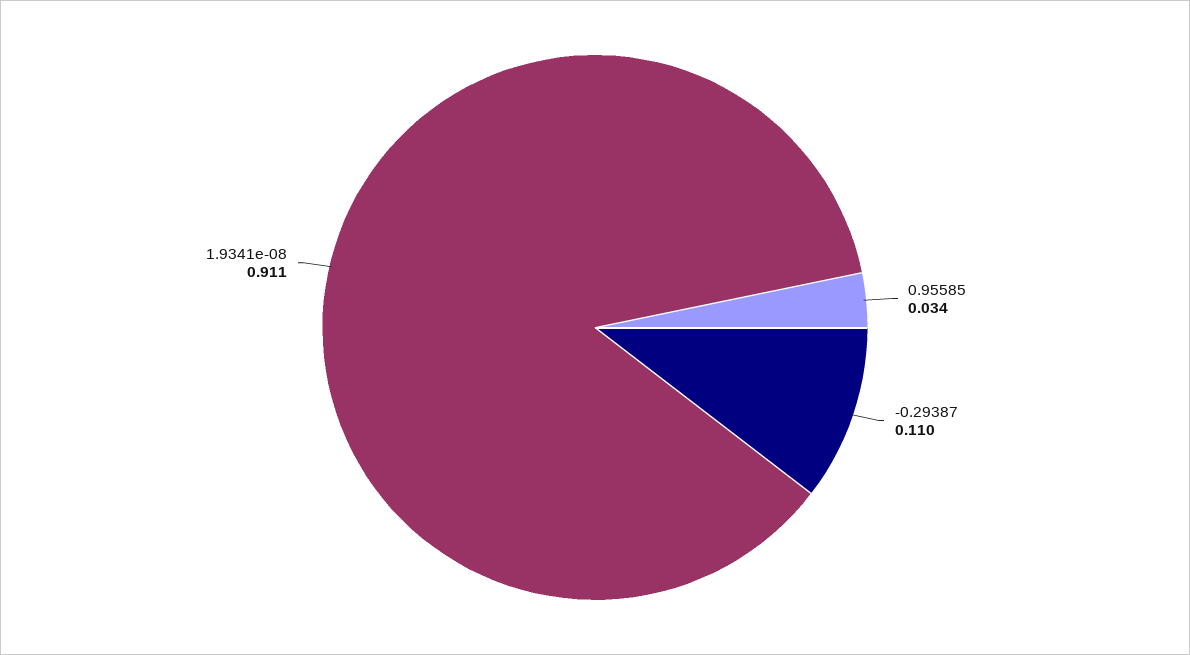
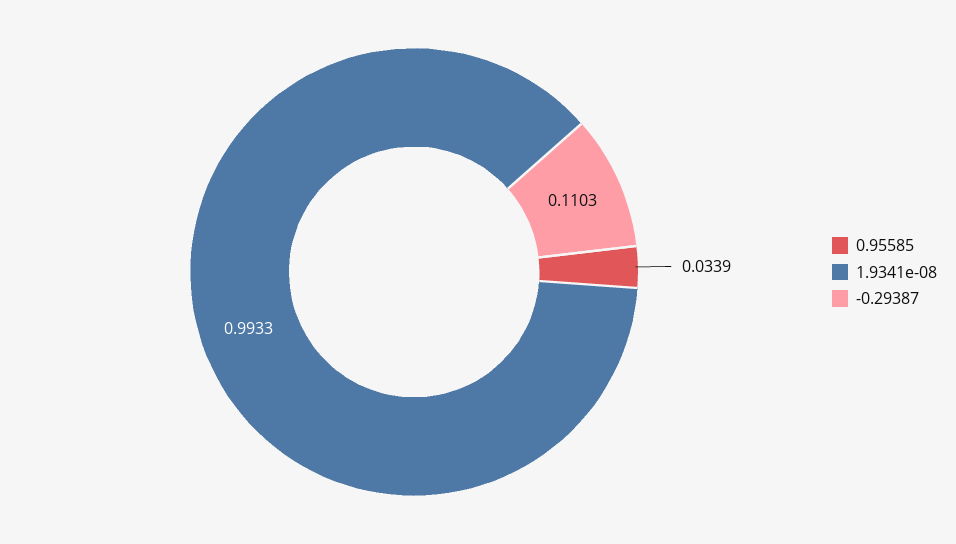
  {
    "0.95585": 0.0339,
    "-0.29387": 0.1103,
-   "1.9341e-08": 0.911
+   "1.9341e-08": 0.9933
  }

